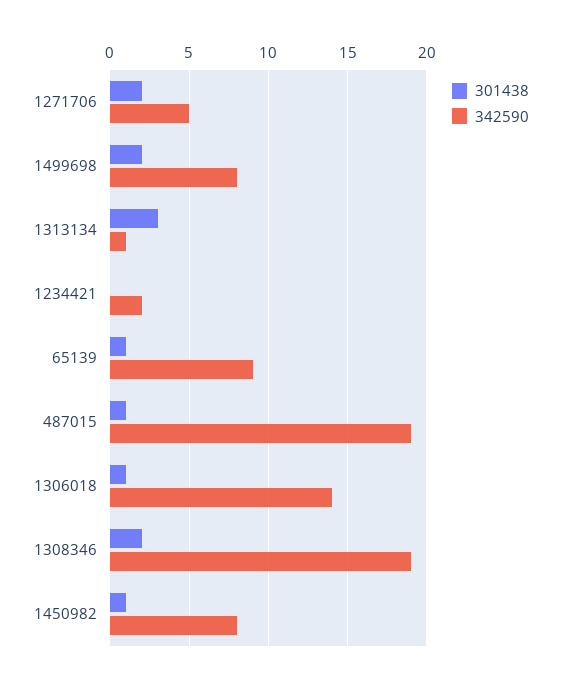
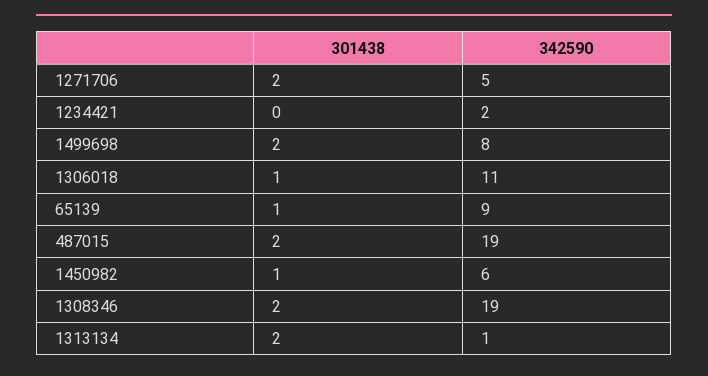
  {
    "301438": {
      "1271706": 2,
      "1499698": 2,
-     "1313134": 3,
+     "1313134": 2,
      "1234421": 0,
      "65139": 1,
-     "487015": 1,
+     "487015": 2,
      "1306018": 1,
      "1308346": 2,
      "1450982": 1
    },
    "342590": {
      "1271706": 5,
      "1499698": 8,
      "1313134": 1,
      "1234421": 2,
      "65139": 9,
      "487015": 19,
-     "1306018": 14,
+     "1306018": 11,
      "1308346": 19,
-     "1450982": 8
+     "1450982": 6
    }
  }

